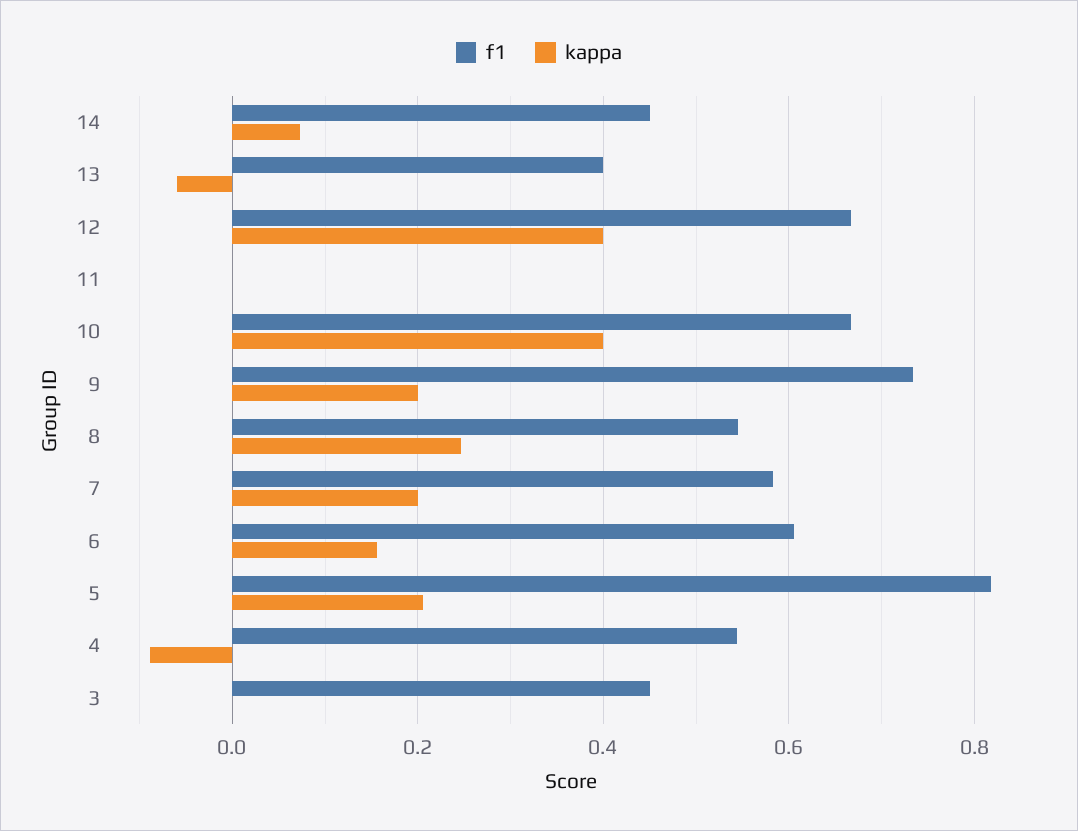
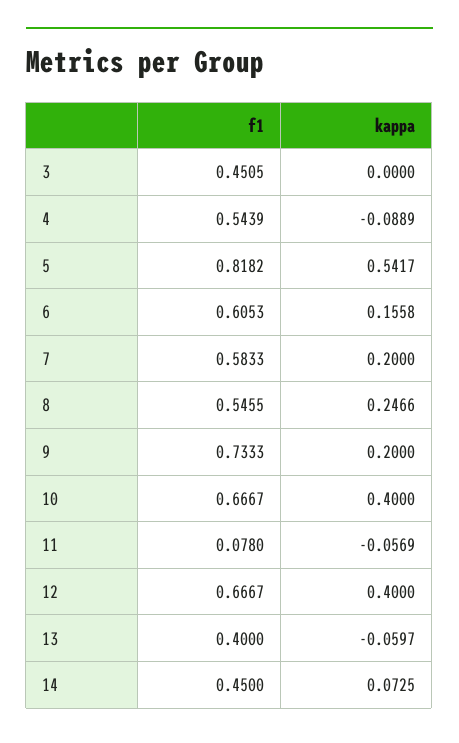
  {
    "f1": {
      "14": 0.45,
      "13": 0.4,
      "12": 0.6667,
-     "11": 0,
+     "11": 0.078,
      "10": 0.6667,
      "9": 0.7333,
      "8": 0.5455,
      "7": 0.5833,
      "6": 0.6053,
      "5": 0.8182,
      "4": 0.5439,
      "3": 0.4505
    },
    "kappa": {
      "14": 0.0725,
      "13": -0.0597,
      "12": 0.4,
-     "11": 0,
+     "11": -0.0569,
      "10": 0.4,
      "9": 0.2,
      "8": 0.2466,
      "7": 0.2,
      "6": 0.1558,
-     "5": 0.2,
+     "5": 0.5417,
      "4": -0.0889,
      "3": 0
    }
  }

